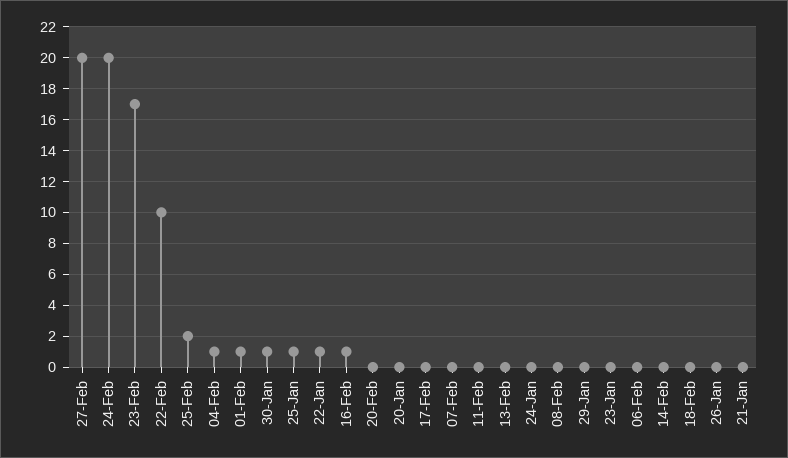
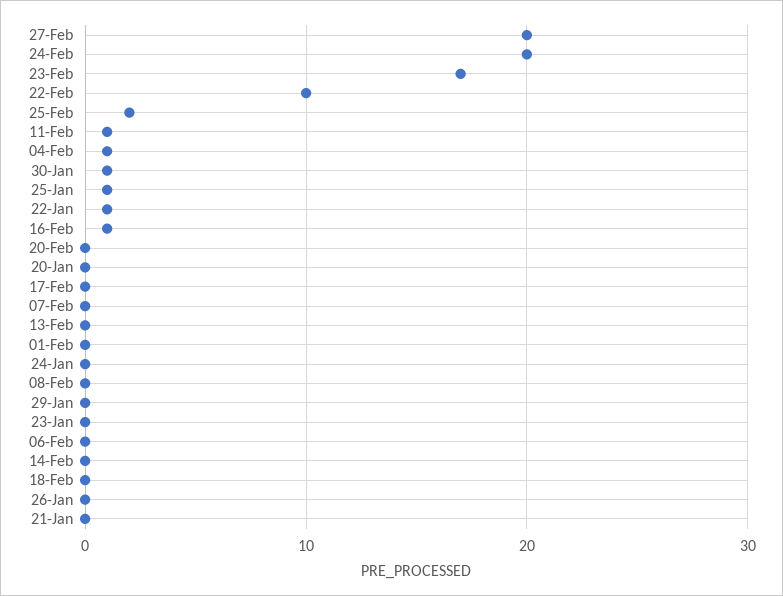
  {
    "27-Feb": 20,
    "24-Feb": 20,
    "23-Feb": 17,
    "22-Feb": 10,
    "25-Feb": 2,
    "04-Feb": 1,
-   "01-Feb": 1,
+   "01-Feb": 0,
    "30-Jan": 1,
    "25-Jan": 1,
    "22-Jan": 1,
    "16-Feb": 1,
    "20-Feb": 0,
    "20-Jan": 0,
    "17-Feb": 0,
    "07-Feb": 0,
-   "11-Feb": 0,
+   "11-Feb": 1,
    "13-Feb": 0,
    "24-Jan": 0,
    "08-Feb": 0,
    "29-Jan": 0,
    "23-Jan": 0,
    "06-Feb": 0,
    "14-Feb": 0,
    "18-Feb": 0,
    "26-Jan": 0,
    "21-Jan": 0
  }

